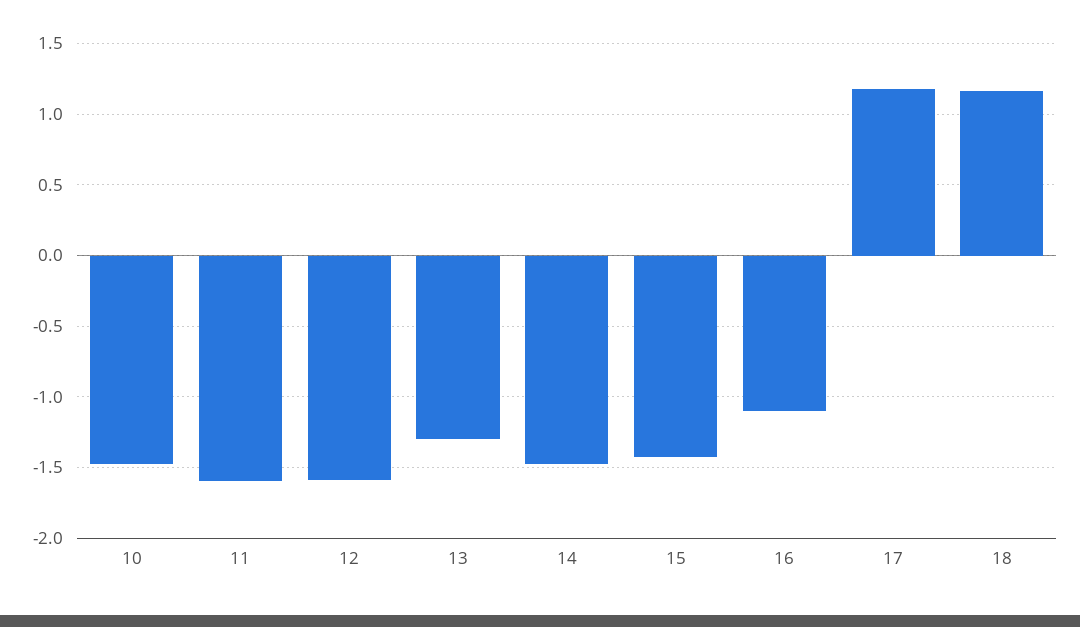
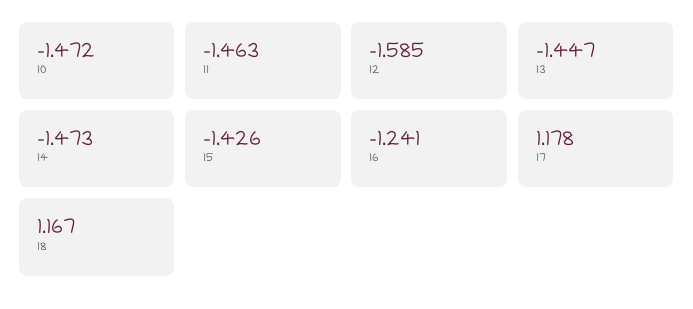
  {
    "10": -1.472,
-   "11": -1.6,
+   "11": -1.463,
    "12": -1.585,
-   "13": -1.3,
+   "13": -1.447,
    "14": -1.473,
    "15": -1.426,
-   "16": -1.1,
+   "16": -1.241,
    "17": 1.178,
    "18": 1.167
  }

